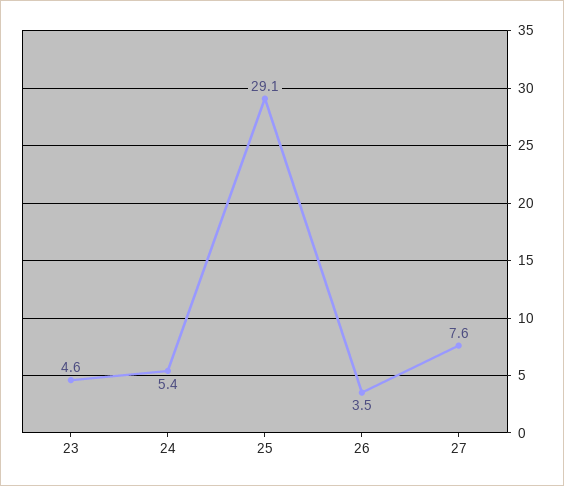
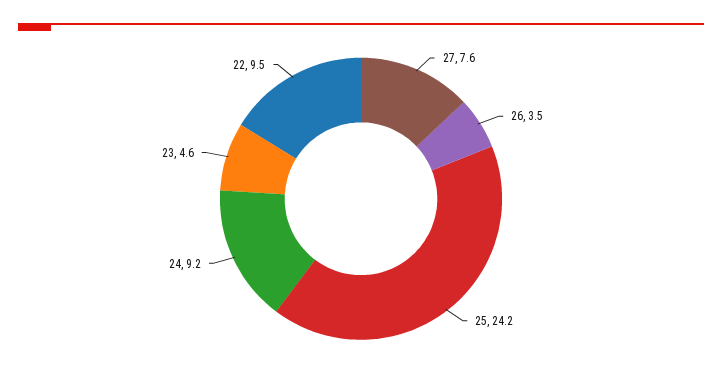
  {
    "23": 4.6,
-   "24": 5.4,
+   "24": 9.2,
-   "25": 29.1,
+   "25": 24.2,
    "26": 3.5,
-   "27": 7.6
+   "27": 7.6,
+   "22": 9.5
  }

